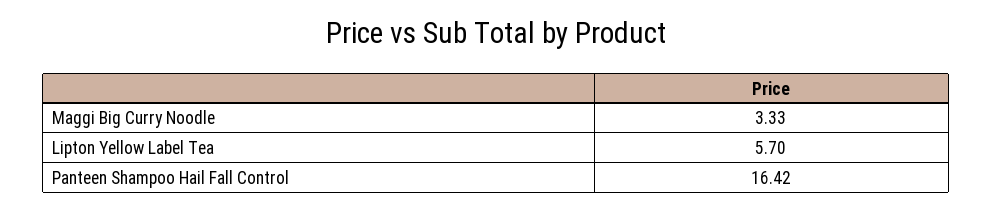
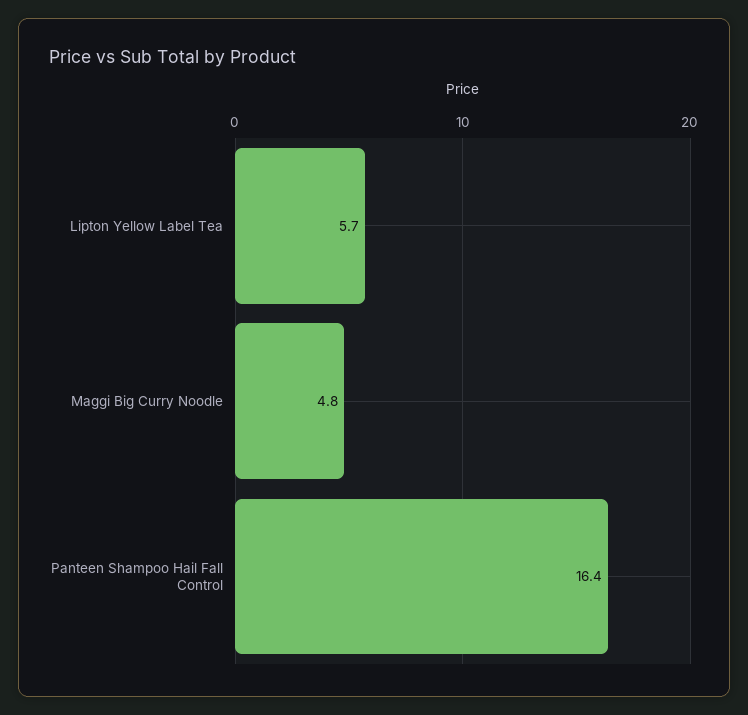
  {
-   "Maggi Big Curry Noodle": 3.33,
+   "Maggi Big Curry Noodle": 4.8,
    "Lipton Yellow Label Tea": 5.7,
    "Panteen Shampoo Hail Fall Control": 16.42
  }

